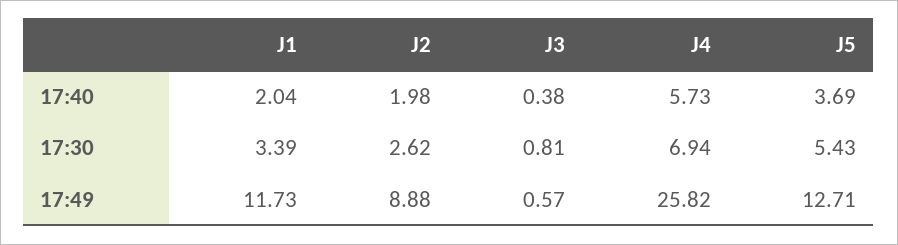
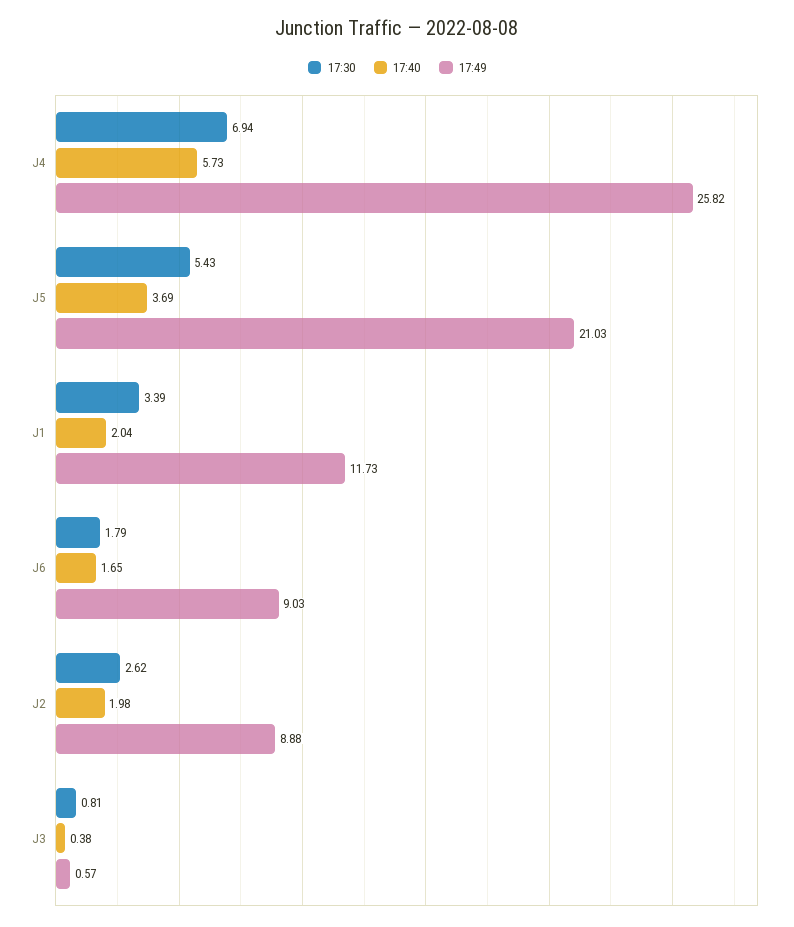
  {
    "17:40": {
      "J1": 2.04,
      "J2": 1.98,
      "J3": 0.38,
      "J4": 5.73,
-     "J5": 3.69
+     "J5": 3.69,
+     "J6": 1.65
    },
    "17:30": {
      "J1": 3.39,
      "J2": 2.62,
      "J3": 0.81,
      "J4": 6.94,
-     "J5": 5.43
+     "J5": 5.43,
+     "J6": 1.79
    },
    "17:49": {
      "J1": 11.73,
      "J2": 8.88,
      "J3": 0.57,
      "J4": 25.82,
-     "J5": 12.71
+     "J5": 21.03,
+     "J6": 9.03
    }
  }

